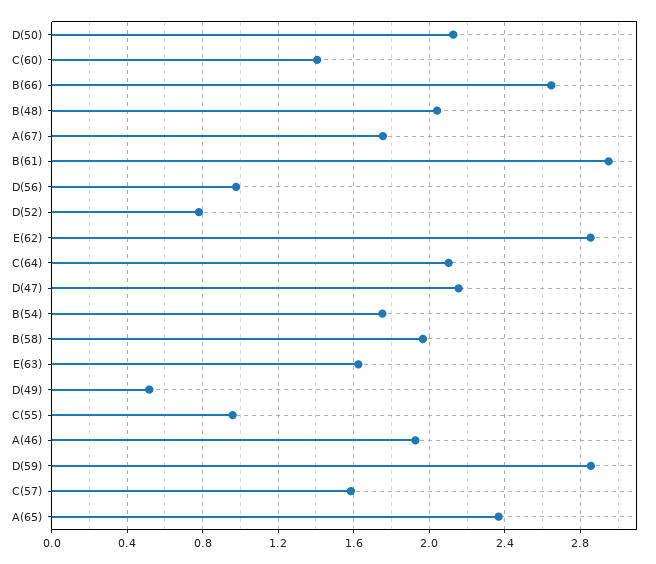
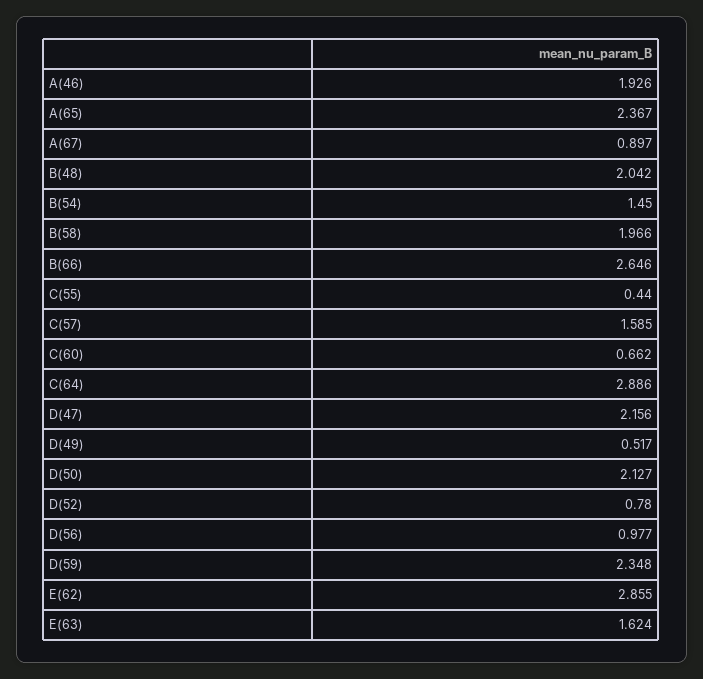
  {
    "D(50)": 2.127,
-   "C(60)": 1.4,
+   "C(60)": 0.662,
    "B(66)": 2.646,
    "B(48)": 2.042,
-   "A(67)": 1.75,
+   "A(67)": 0.897,
-   "B(61)": 2.95,
    "D(56)": 0.977,
    "D(52)": 0.78,
    "E(62)": 2.855,
-   "C(64)": 2.1,
+   "C(64)": 2.886,
    "D(47)": 2.156,
-   "B(54)": 1.75,
+   "B(54)": 1.45,
    "B(58)": 1.966,
    "E(63)": 1.624,
    "D(49)": 0.517,
-   "C(55)": 0.95,
+   "C(55)": 0.44,
    "A(46)": 1.926,
-   "D(59)": 2.85,
+   "D(59)": 2.348,
    "C(57)": 1.585,
    "A(65)": 2.367
  }

